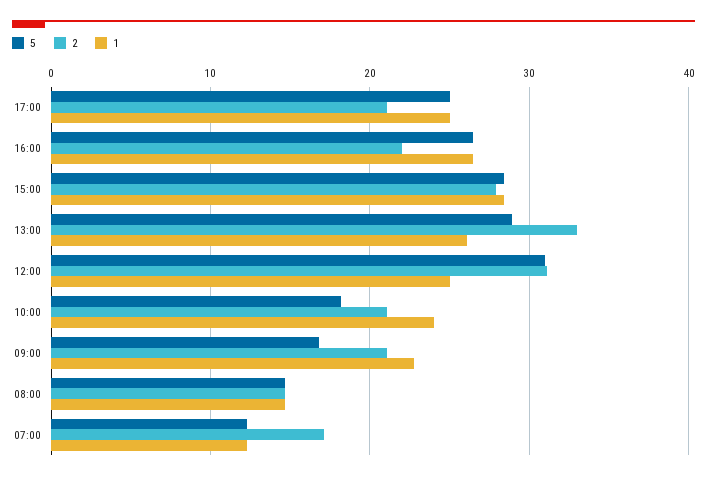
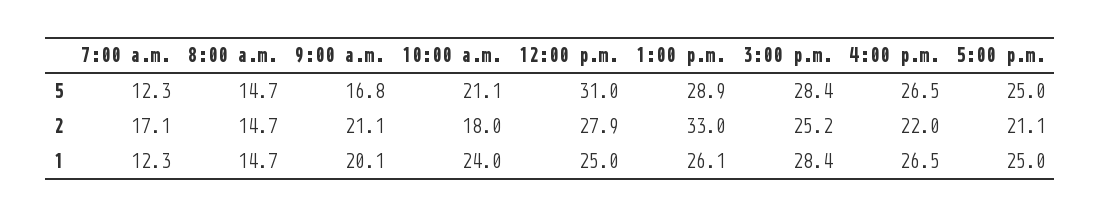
  {
    "5": {
      "17:00": 25,
      "16:00": 26.5,
      "15:00": 28.4,
      "13:00": 28.9,
      "12:00": 31,
-     "10:00": 18,
+     "10:00": 21.1,
      "09:00": 16.8,
      "08:00": 14.7,
      "07:00": 12.3
    },
    "2": {
      "17:00": 21.1,
      "16:00": 22,
-     "15:00": 28,
+     "15:00": 25.2,
      "13:00": 33,
-     "12:00": 31,
+     "12:00": 27.9,
-     "10:00": 21,
+     "10:00": 18,
      "09:00": 21.1,
      "08:00": 14.7,
      "07:00": 17.1
    },
    "1": {
      "17:00": 25,
      "16:00": 26.5,
      "15:00": 28.4,
      "13:00": 26.1,
      "12:00": 25,
      "10:00": 24,
-     "09:00": 23,
+     "09:00": 20.1,
      "08:00": 14.7,
      "07:00": 12.3
    }
  }

